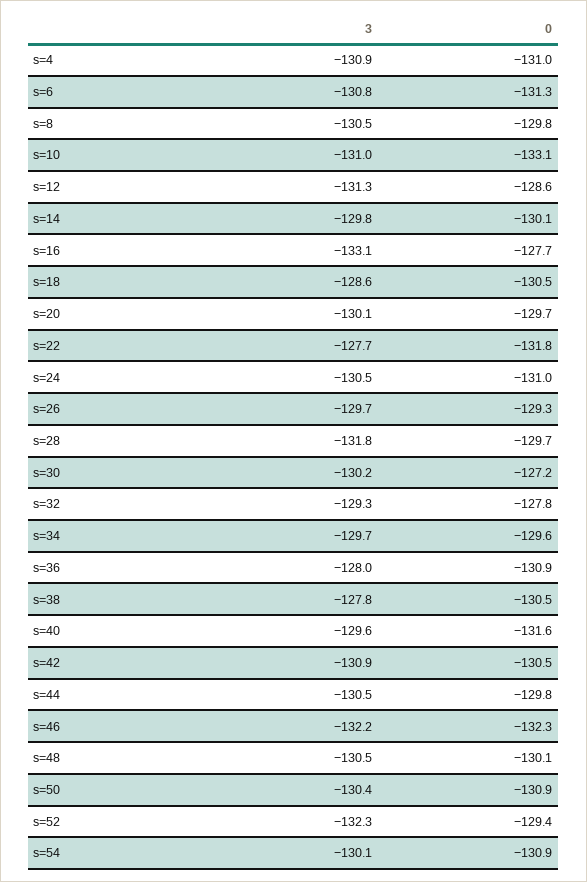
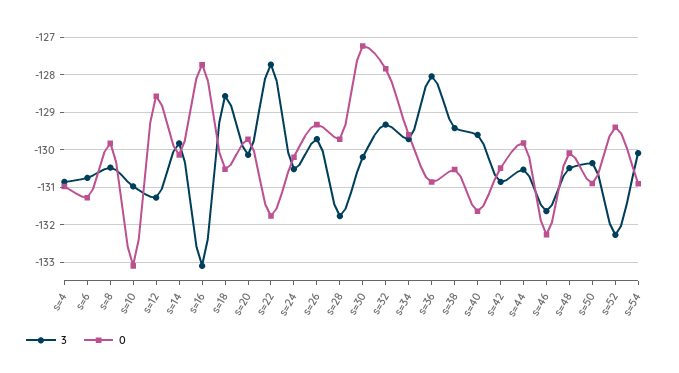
  {
    "3": {
      "s=4": -130.9,
      "s=6": -130.8,
      "s=8": -130.5,
      "s=10": -131,
      "s=12": -131.3,
      "s=14": -129.8,
      "s=16": -133.1,
      "s=18": -128.6,
      "s=20": -130.1,
      "s=22": -127.7,
      "s=24": -130.5,
      "s=26": -129.7,
      "s=28": -131.8,
      "s=30": -130.2,
      "s=32": -129.3,
      "s=34": -129.7,
      "s=36": -128,
-     "s=38": -127.8,
+     "s=38": -129.4,
      "s=40": -129.6,
      "s=42": -130.9,
      "s=44": -130.5,
-     "s=46": -132.2,
+     "s=46": -131.6,
      "s=48": -130.5,
      "s=50": -130.4,
      "s=52": -132.3,
      "s=54": -130.1
    },
    "0": {
      "s=4": -131,
      "s=6": -131.3,
      "s=8": -129.8,
      "s=10": -133.1,
      "s=12": -128.6,
      "s=14": -130.1,
      "s=16": -127.7,
      "s=18": -130.5,
      "s=20": -129.7,
      "s=22": -131.8,
-     "s=24": -131,
+     "s=24": -130.2,
      "s=26": -129.3,
      "s=28": -129.7,
      "s=30": -127.2,
      "s=32": -127.8,
      "s=34": -129.6,
      "s=36": -130.9,
      "s=38": -130.5,
      "s=40": -131.6,
      "s=42": -130.5,
      "s=44": -129.8,
      "s=46": -132.3,
      "s=48": -130.1,
      "s=50": -130.9,
      "s=52": -129.4,
      "s=54": -130.9
    }
  }

